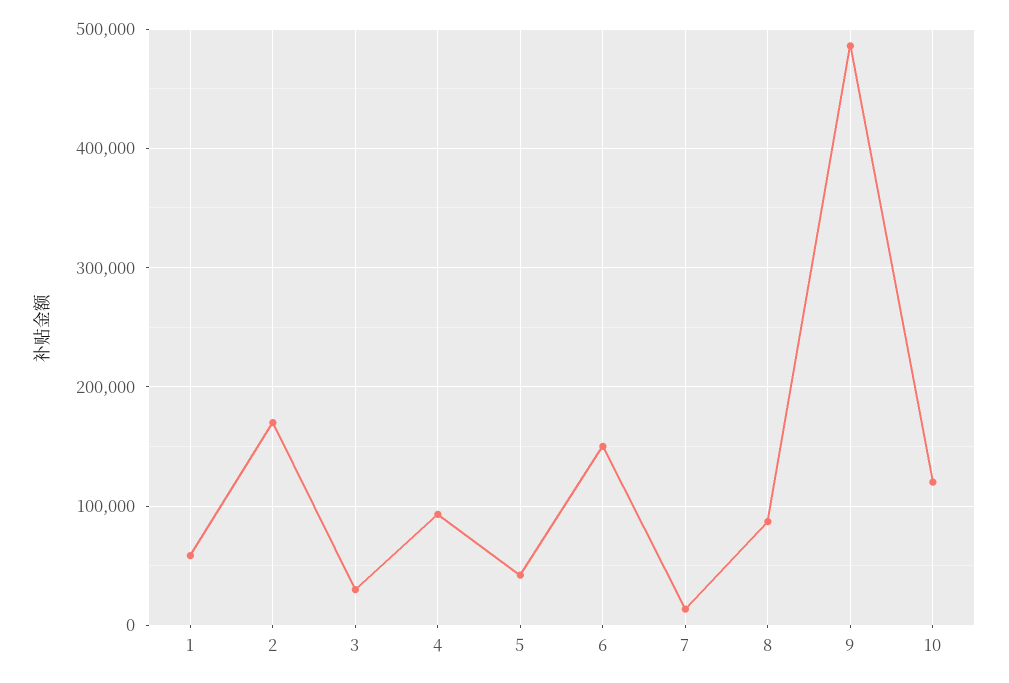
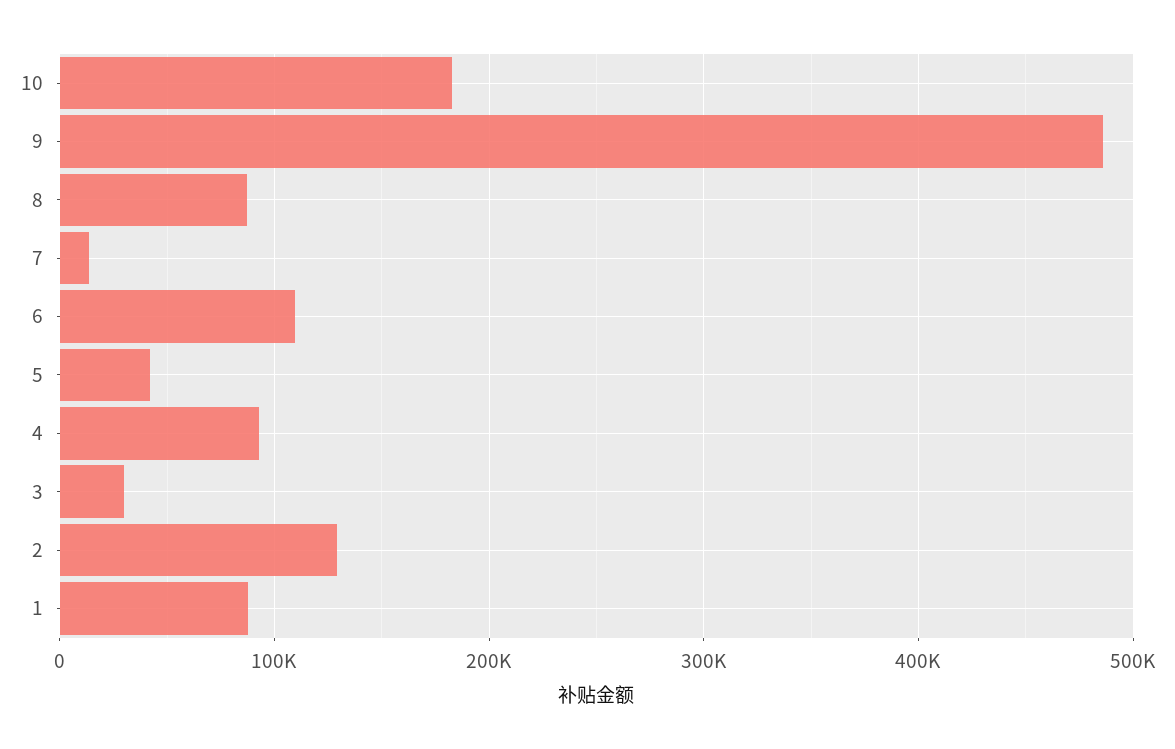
  {
-   "1": 60000,
+   "1": 90000,
-   "2": 170000,
+   "2": 130000,
    "3": 30000,
    "4": 90000,
    "5": 40000,
-   "6": 150000,
+   "6": 110000,
    "7": 10000,
    "8": 90000,
    "9": 490000,
-   "10": 120000
+   "10": 180000
  }

